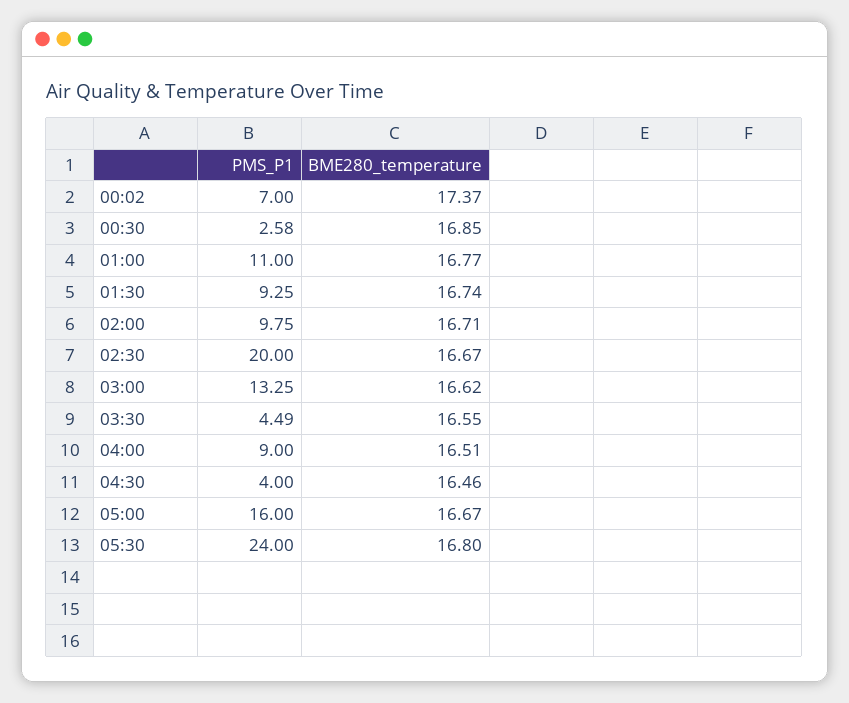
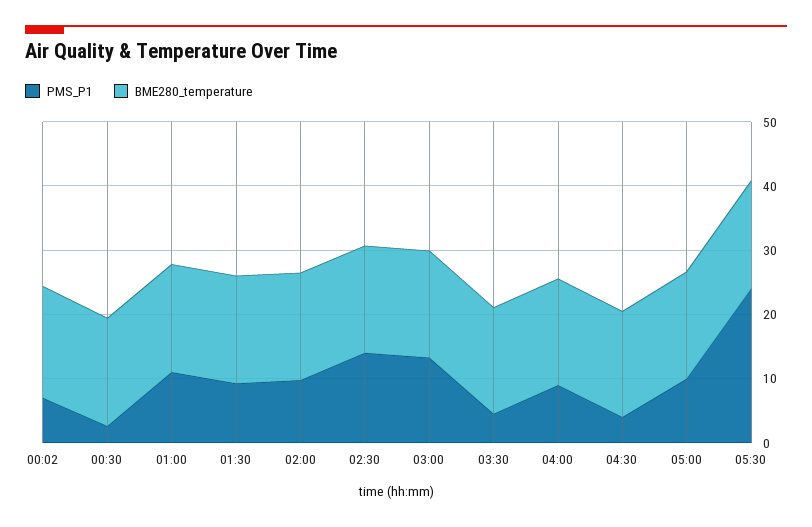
  {
    "PMS_P1": {
      "00:02": 7,
      "00:30": 2.58,
      "01:00": 11,
      "01:30": 9.25,
      "02:00": 9.75,
-     "02:30": 20,
+     "02:30": 14,
      "03:00": 13.25,
      "03:30": 4.49,
      "04:00": 9,
      "04:30": 4,
-     "05:00": 16,
+     "05:00": 10,
      "05:30": 24
    },
    "BME280_temperature": {
      "00:02": 17.37,
      "00:30": 16.85,
      "01:00": 16.77,
      "01:30": 16.74,
      "02:00": 16.71,
      "02:30": 16.67,
      "03:00": 16.62,
      "03:30": 16.55,
      "04:00": 16.51,
      "04:30": 16.46,
      "05:00": 16.67,
      "05:30": 16.8
    }
  }

